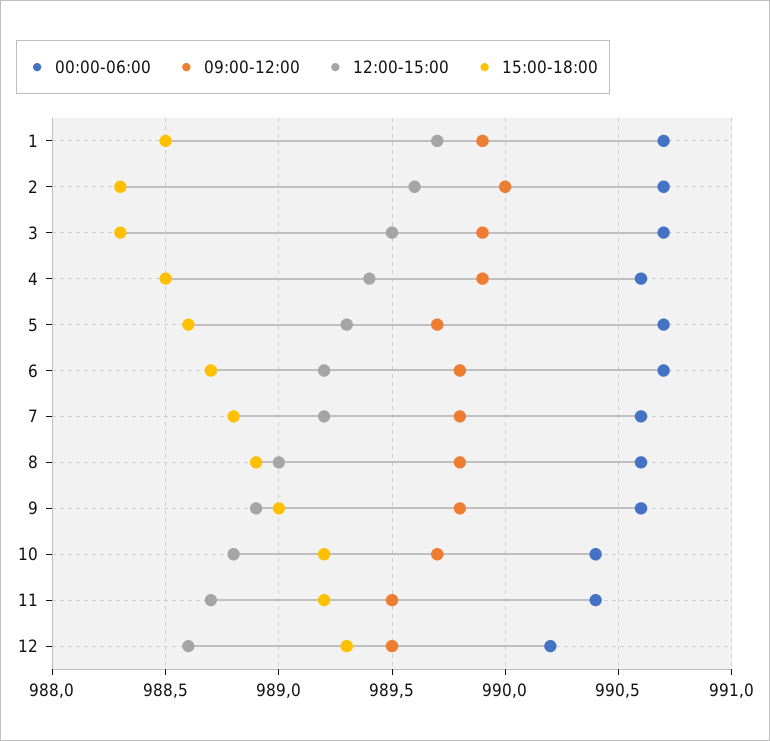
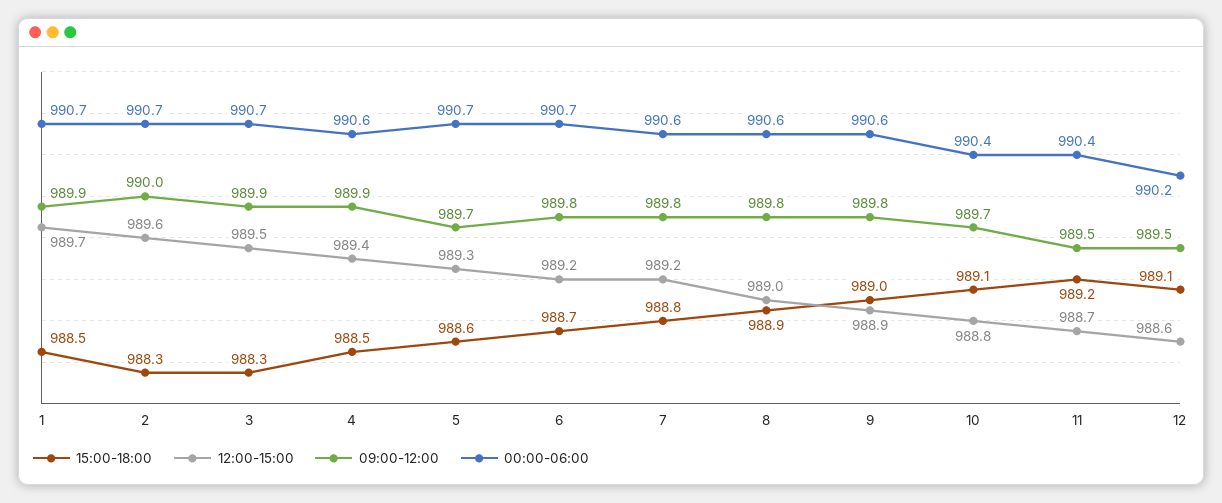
  {
    "00:00-06:00": {
      "1": 990.7,
      "2": 990.7,
      "3": 990.7,
      "4": 990.6,
      "5": 990.7,
      "6": 990.7,
      "7": 990.6,
      "8": 990.6,
      "9": 990.6,
      "10": 990.4,
      "11": 990.4,
      "12": 990.2
    },
    "09:00-12:00": {
      "1": 989.9,
      "2": 990,
      "3": 989.9,
      "4": 989.9,
      "5": 989.7,
      "6": 989.8,
      "7": 989.8,
      "8": 989.8,
      "9": 989.8,
      "10": 989.7,
      "11": 989.5,
      "12": 989.5
    },
    "12:00-15:00": {
      "1": 989.7,
      "2": 989.6,
      "3": 989.5,
      "4": 989.4,
      "5": 989.3,
      "6": 989.2,
      "7": 989.2,
      "8": 989,
      "9": 988.9,
      "10": 988.8,
      "11": 988.7,
      "12": 988.6
    },
    "15:00-18:00": {
      "1": 988.5,
      "2": 988.3,
      "3": 988.3,
      "4": 988.5,
      "5": 988.6,
      "6": 988.7,
      "7": 988.8,
      "8": 988.9,
      "9": 989,
-     "10": 989.2,
+     "10": 989.1,
      "11": 989.2,
-     "12": 989.3
+     "12": 989.1
    }
  }

